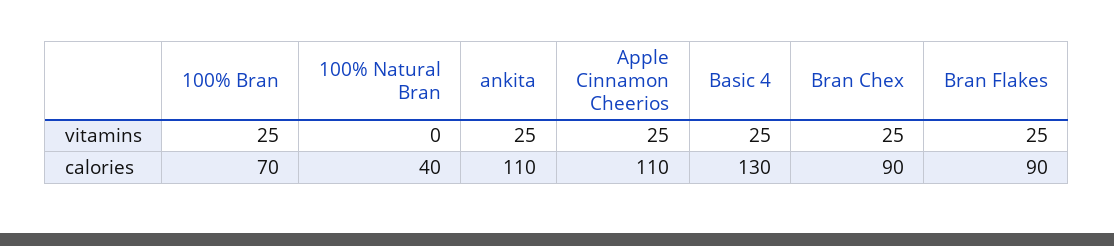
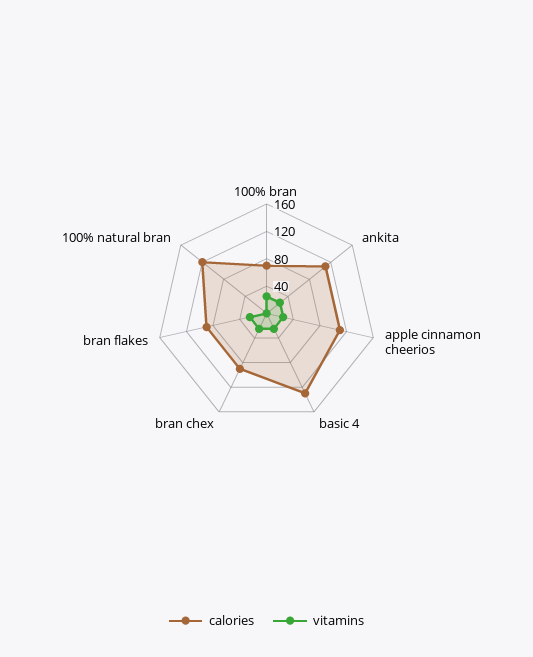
  {
    "vitamins": {
      "100% Bran": 25,
      "100% Natural Bran": 0,
      "ankita": 25,
      "Apple Cinnamon Cheerios": 25,
      "Basic 4": 25,
      "Bran Chex": 25,
      "Bran Flakes": 25
    },
    "calories": {
      "100% Bran": 70,
-     "100% Natural Bran": 40,
+     "100% Natural Bran": 120,
      "ankita": 110,
      "Apple Cinnamon Cheerios": 110,
      "Basic 4": 130,
      "Bran Chex": 90,
      "Bran Flakes": 90
    }
  }

